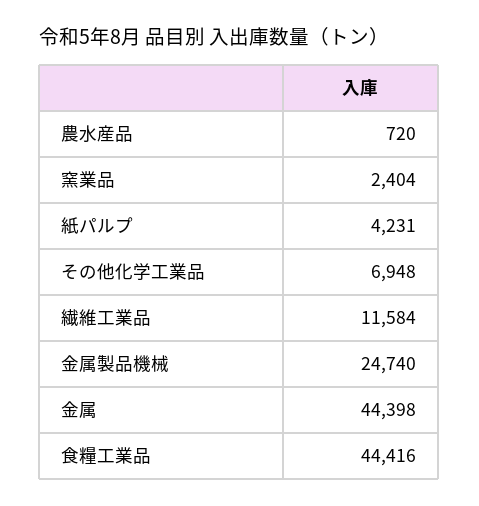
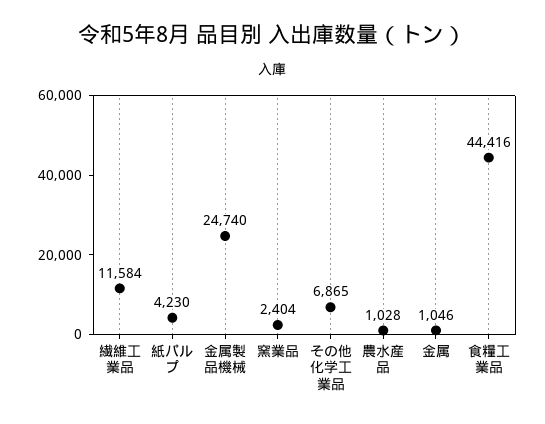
  {
-   "農水産品": 720,
+   "農水産品": 1028,
    "窯業品": 2404,
-   "紙パルプ": 4231,
+   "紙パルプ": 4230,
-   "その他化学工業品": 6948,
+   "その他化学工業品": 6865,
    "繊維工業品": 11584,
    "金属製品機械": 24740,
-   "金属": 44398,
+   "金属": 1046,
    "食糧工業品": 44416
  }

